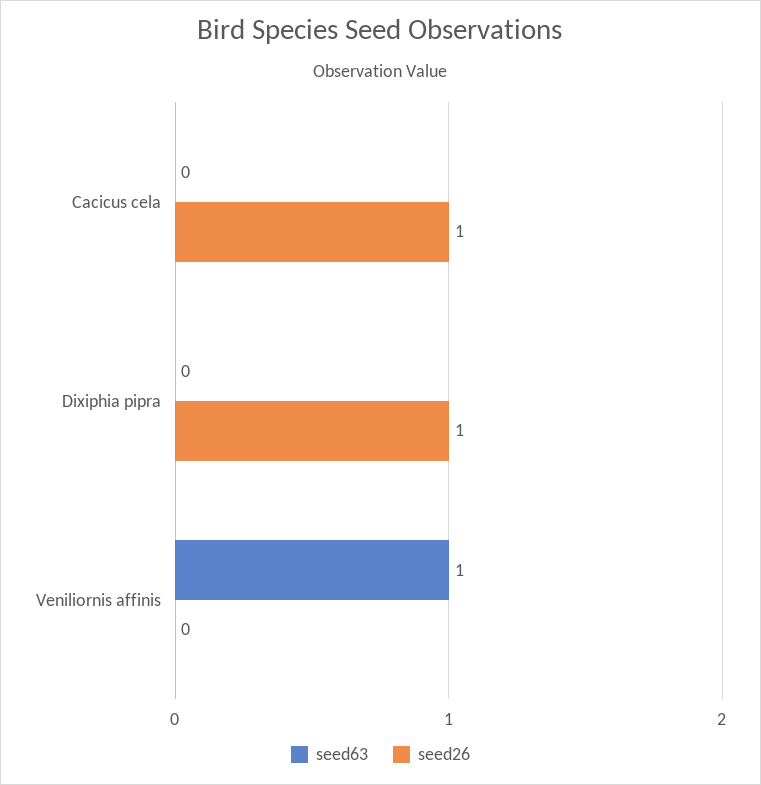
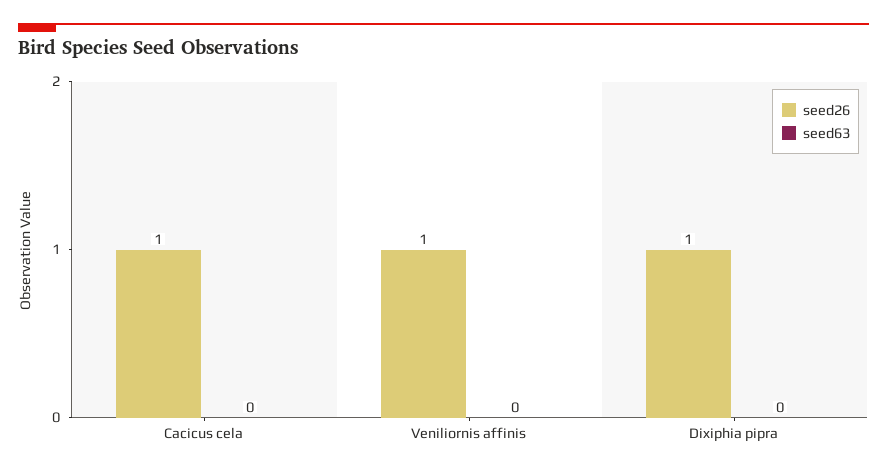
  {
    "seed63": {
      "Cacicus cela": 0,
      "Dixiphia pipra": 0,
-     "Veniliornis affinis": 1
+     "Veniliornis affinis": 0
    },
    "seed26": {
      "Cacicus cela": 1,
      "Dixiphia pipra": 1,
-     "Veniliornis affinis": 0
+     "Veniliornis affinis": 1
    }
  }

